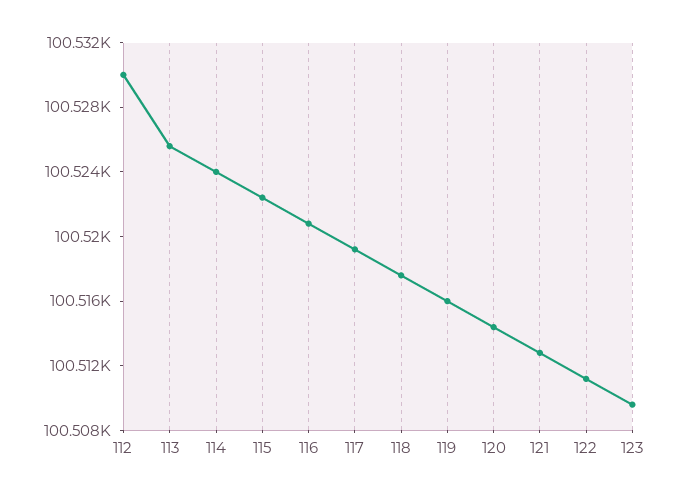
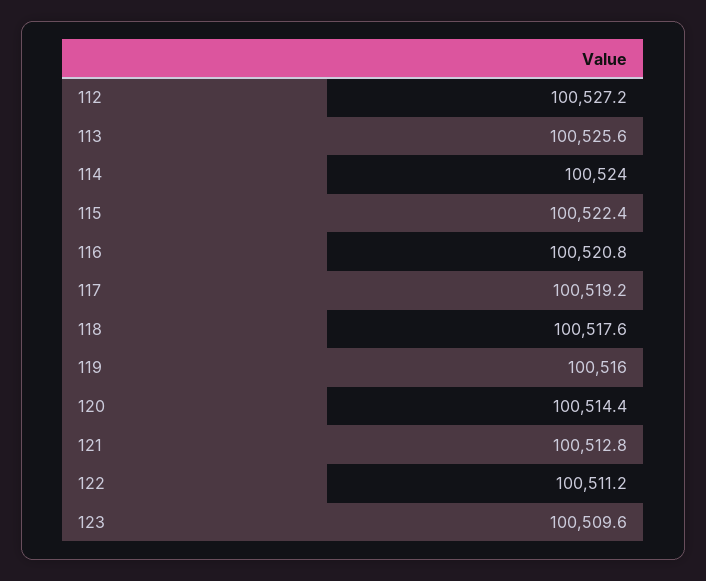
  {
-   "112": 100530,
+   "112": 100527.2,
    "113": 100525.6,
    "114": 100524,
    "115": 100522.4,
    "116": 100520.8,
    "117": 100519.2,
    "118": 100517.6,
    "119": 100516,
    "120": 100514.4,
    "121": 100512.8,
    "122": 100511.2,
    "123": 100509.6
  }

